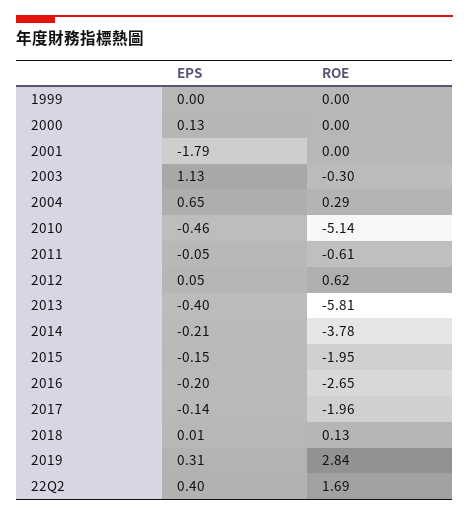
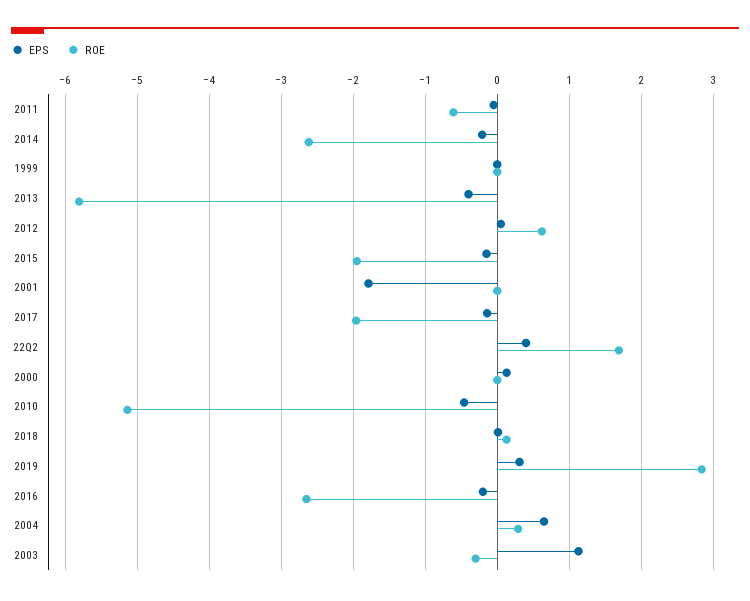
  {
    "EPS": {
      "1999": 0,
      "2000": 0.13,
      "2001": -1.79,
      "2003": 1.13,
      "2004": 0.65,
      "2010": -0.46,
      "2011": -0.05,
      "2012": 0.05,
      "2013": -0.4,
      "2014": -0.21,
      "2015": -0.15,
      "2016": -0.2,
      "2017": -0.14,
      "2018": 0.01,
      "2019": 0.31,
      "22Q2": 0.4
    },
    "ROE": {
      "1999": 0,
      "2000": 0,
      "2001": 0,
      "2003": -0.3,
      "2004": 0.29,
      "2010": -5.14,
      "2011": -0.61,
      "2012": 0.62,
      "2013": -5.81,
-     "2014": -3.78,
+     "2014": -2.6,
      "2015": -1.95,
      "2016": -2.65,
      "2017": -1.96,
      "2018": 0.13,
      "2019": 2.84,
      "22Q2": 1.69
    }
  }

